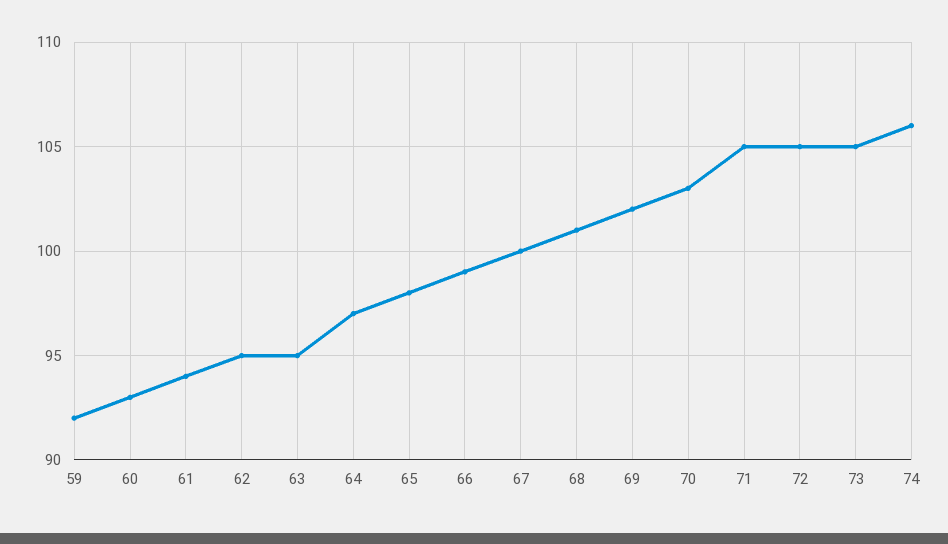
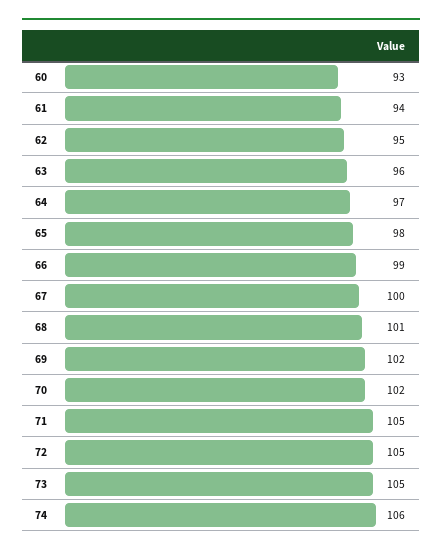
  {
-   "59": 92,
    "60": 93,
    "61": 94,
    "62": 95,
-   "63": 95,
+   "63": 96,
    "64": 97,
    "65": 98,
    "66": 99,
    "67": 100,
    "68": 101,
    "69": 102,
-   "70": 103,
+   "70": 102,
    "71": 105,
    "72": 105,
    "73": 105,
    "74": 106
  }

